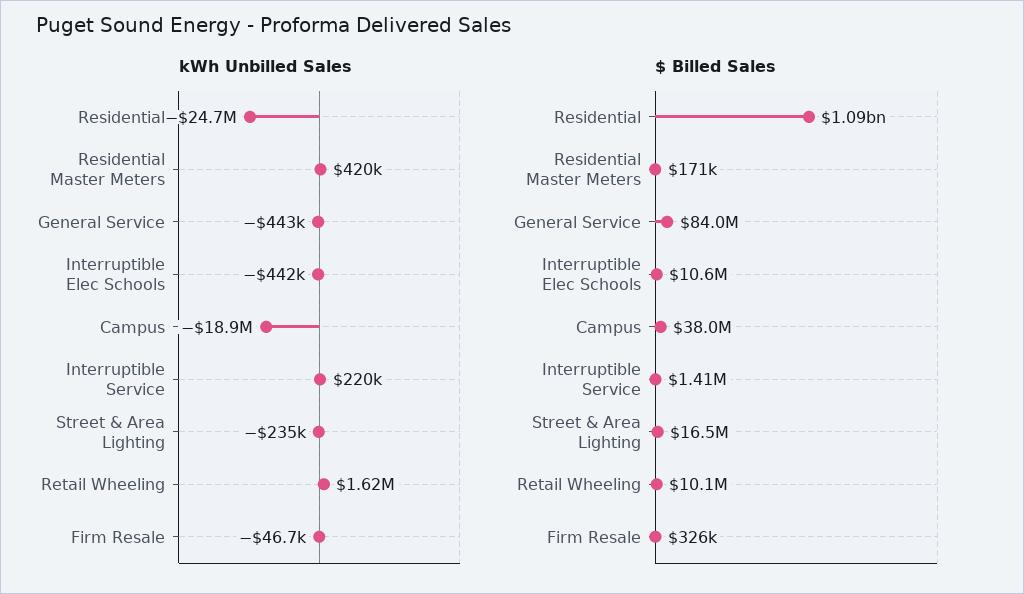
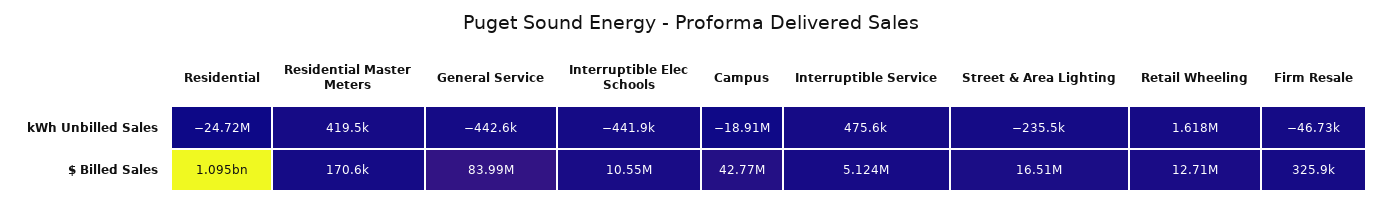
  {
    "kWh Unbilled Sales": {
      "Residential": -24720000,
      "Residential Master Meters": 419500,
      "General Service": -442600,
      "Interruptible Elec Schools": -441900,
      "Campus": -18910000,
-     "Interruptible Service": 220000,
+     "Interruptible Service": 475600,
      "Street & Area Lighting": -235500,
      "Retail Wheeling": 1618000,
      "Firm Resale": -46730
    },
    "$ Billed Sales": {
      "Residential": 1095000000,
      "Residential Master Meters": 170600,
      "General Service": 83990000,
      "Interruptible Elec Schools": 10550000,
-     "Campus": 38000000,
+     "Campus": 42770000,
-     "Interruptible Service": 1410000,
+     "Interruptible Service": 5124000,
      "Street & Area Lighting": 16510000,
-     "Retail Wheeling": 10100000,
+     "Retail Wheeling": 12710000,
      "Firm Resale": 325900
    }
  }

